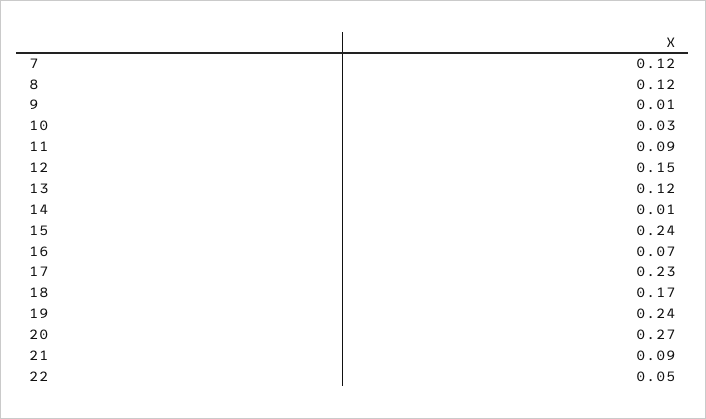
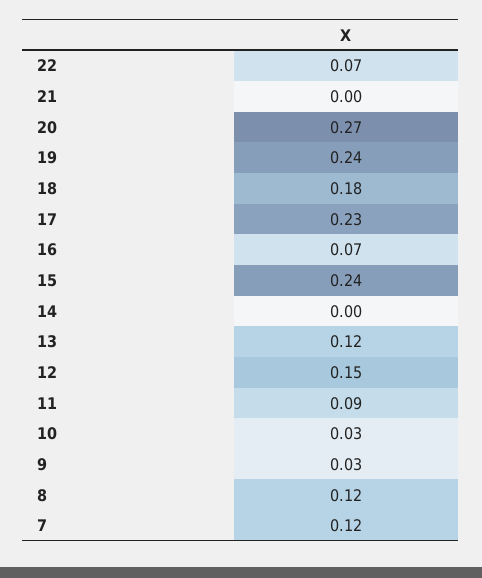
  {
    "7": 0.12,
    "8": 0.12,
-   "9": 0.01,
+   "9": 0.03,
    "10": 0.03,
    "11": 0.09,
    "12": 0.15,
    "13": 0.12,
-   "14": 0.01,
+   "14": 0,
    "15": 0.24,
    "16": 0.07,
    "17": 0.23,
-   "18": 0.17,
+   "18": 0.18,
    "19": 0.24,
    "20": 0.27,
-   "21": 0.09,
+   "21": 0,
-   "22": 0.05
+   "22": 0.07
  }

